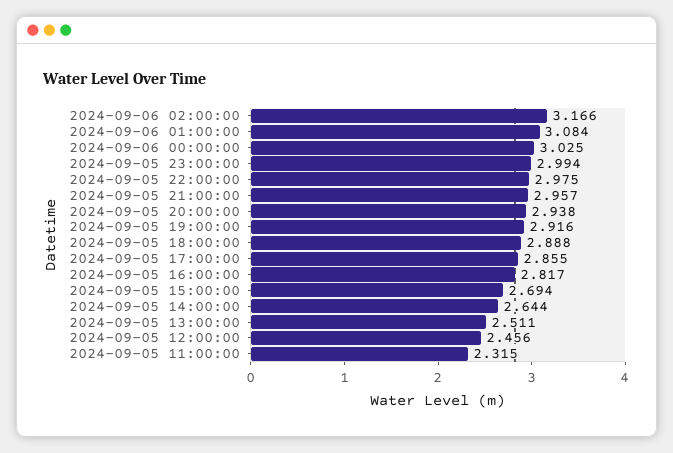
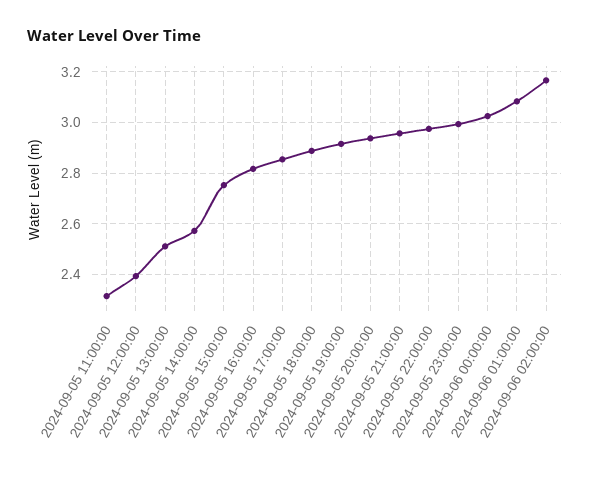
  {
    "2024-09-06 02:00:00": 3.166,
    "2024-09-06 01:00:00": 3.084,
    "2024-09-06 00:00:00": 3.025,
    "2024-09-05 23:00:00": 2.994,
    "2024-09-05 22:00:00": 2.975,
    "2024-09-05 21:00:00": 2.957,
    "2024-09-05 20:00:00": 2.938,
    "2024-09-05 19:00:00": 2.916,
    "2024-09-05 18:00:00": 2.888,
    "2024-09-05 17:00:00": 2.855,
    "2024-09-05 16:00:00": 2.817,
-   "2024-09-05 15:00:00": 2.694,
+   "2024-09-05 15:00:00": 2.75,
-   "2024-09-05 14:00:00": 2.644,
+   "2024-09-05 14:00:00": 2.575,
    "2024-09-05 13:00:00": 2.511,
-   "2024-09-05 12:00:00": 2.456,
+   "2024-09-05 12:00:00": 2.4,
    "2024-09-05 11:00:00": 2.315
  }

